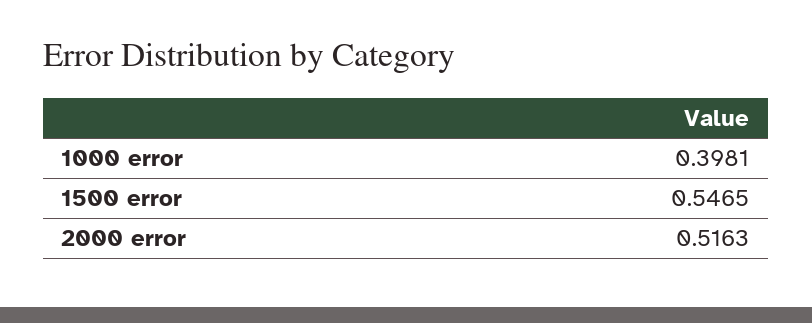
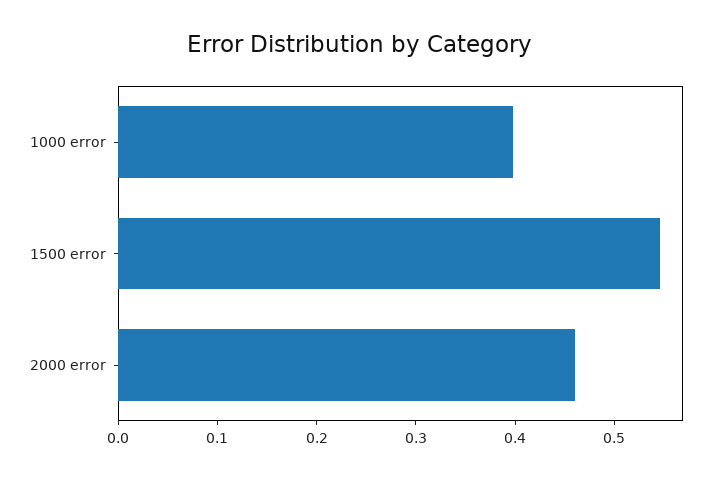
  {
    "1000 error": 0.3981,
    "1500 error": 0.5465,
-   "2000 error": 0.5163
+   "2000 error": 0.46
  }

